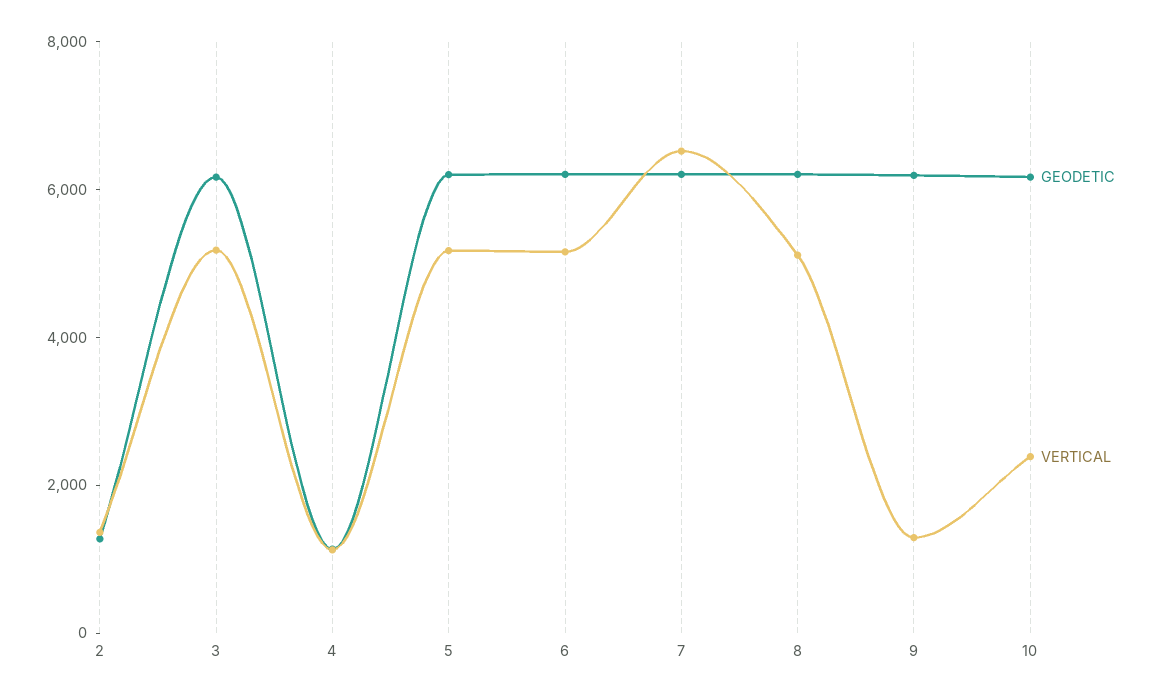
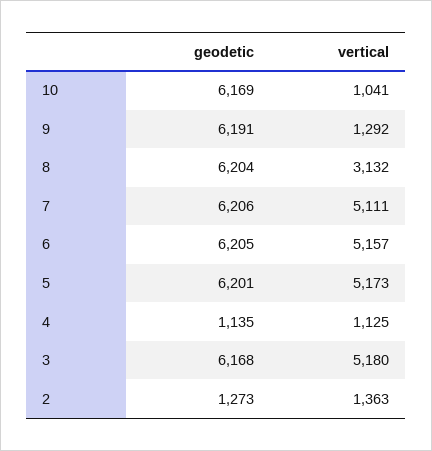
  {
    "GEODETIC": {
      "2": 1273,
      "3": 6168,
      "4": 1135,
      "5": 6201,
      "6": 6205,
      "7": 6206,
      "8": 6204,
      "9": 6191,
      "10": 6169
    },
    "VERTICAL": {
      "2": 1363,
      "3": 5180,
      "4": 1125,
      "5": 5173,
      "6": 5157,
-     "7": 6500,
+     "7": 5111,
-     "8": 5000,
+     "8": 3132,
      "9": 1292,
-     "10": 2500
+     "10": 1041
    }
  }

